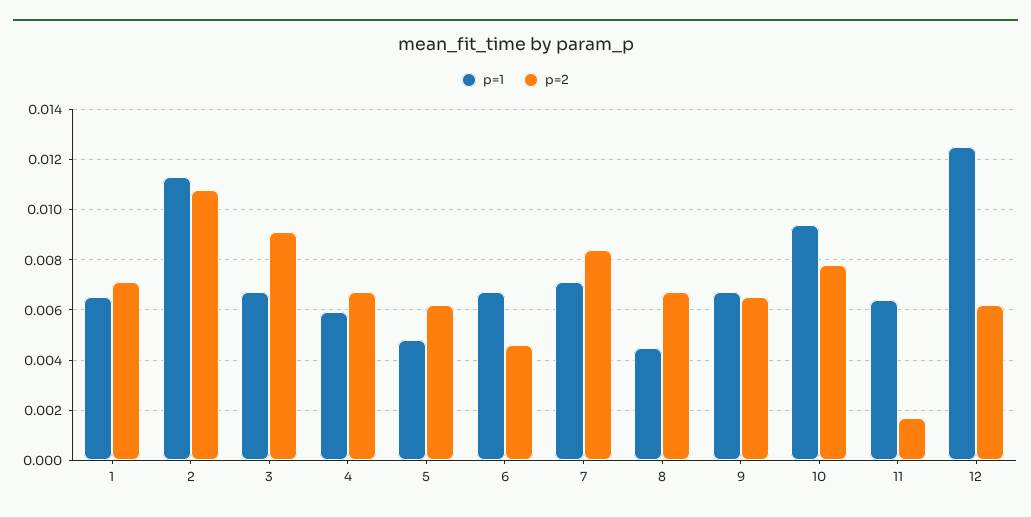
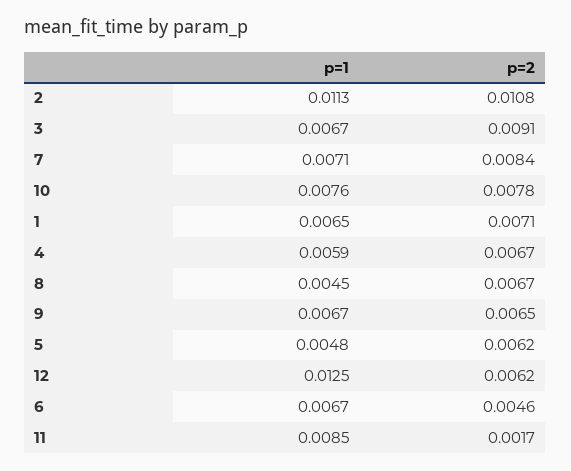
  {
    "p=1": {
      "1": 0.0065,
      "2": 0.0113,
      "3": 0.0067,
      "4": 0.0059,
      "5": 0.0048,
      "6": 0.0067,
      "7": 0.0071,
      "8": 0.0045,
      "9": 0.0067,
-     "10": 0.0095,
+     "10": 0.0076,
-     "11": 0.0065,
+     "11": 0.0085,
      "12": 0.0125
    },
    "p=2": {
      "1": 0.0071,
      "2": 0.0108,
      "3": 0.0091,
      "4": 0.0067,
      "5": 0.0062,
      "6": 0.0046,
      "7": 0.0084,
      "8": 0.0067,
      "9": 0.0065,
      "10": 0.0078,
      "11": 0.0017,
      "12": 0.0062
    }
  }

